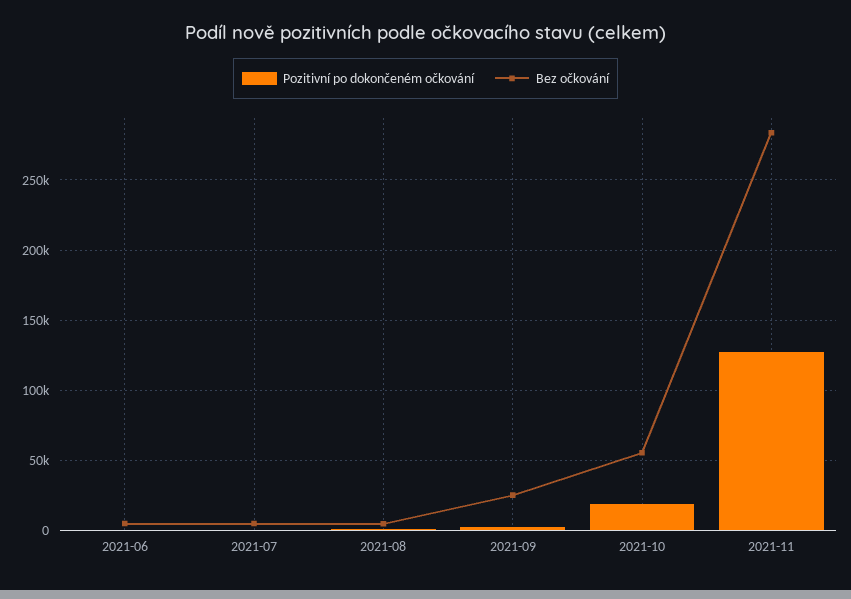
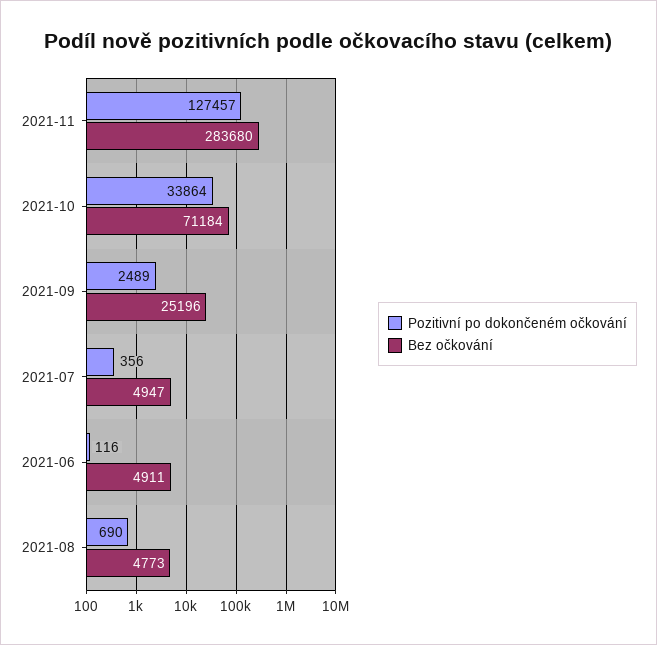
  {
    "Pozitivní po dokončeném očkování": {
      "2021-06": 116,
      "2021-07": 356,
      "2021-08": 690,
      "2021-09": 2489,
-     "2021-10": 20000,
+     "2021-10": 33864,
      "2021-11": 127457
    },
    "Bez očkování": {
      "2021-06": 4911,
      "2021-07": 4947,
      "2021-08": 4773,
      "2021-09": 25196,
-     "2021-10": 55000,
+     "2021-10": 71184,
      "2021-11": 283680
    }
  }

